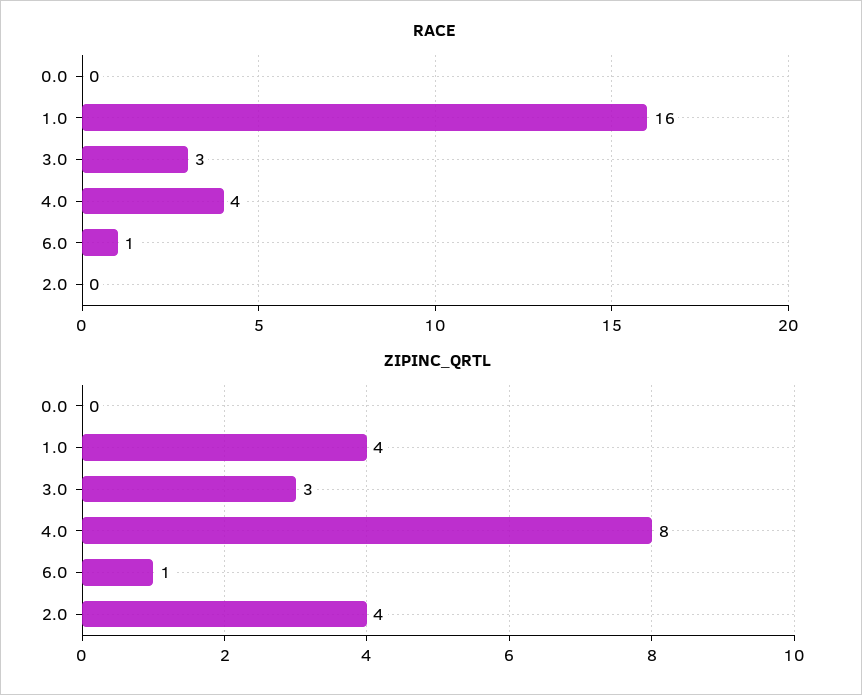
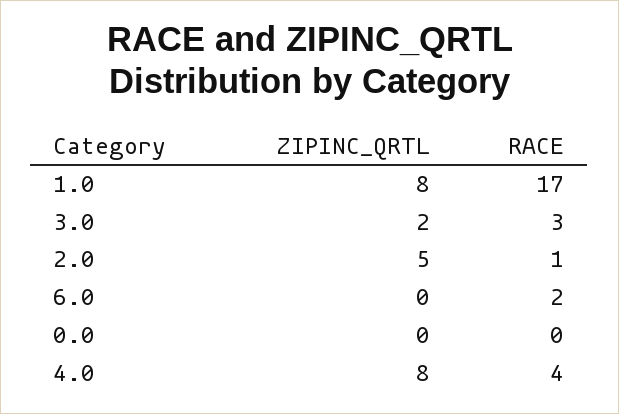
  {
    "RACE": {
      "0.0": 0,
-     "1.0": 16,
+     "1.0": 17,
      "3.0": 3,
      "4.0": 4,
-     "6.0": 1,
+     "6.0": 2,
-     "2.0": 0
+     "2.0": 1
    },
    "ZIPINC_QRTL": {
      "0.0": 0,
-     "1.0": 4,
+     "1.0": 8,
-     "3.0": 3,
+     "3.0": 2,
      "4.0": 8,
-     "6.0": 1,
+     "6.0": 0,
-     "2.0": 4
+     "2.0": 5
    }
  }

